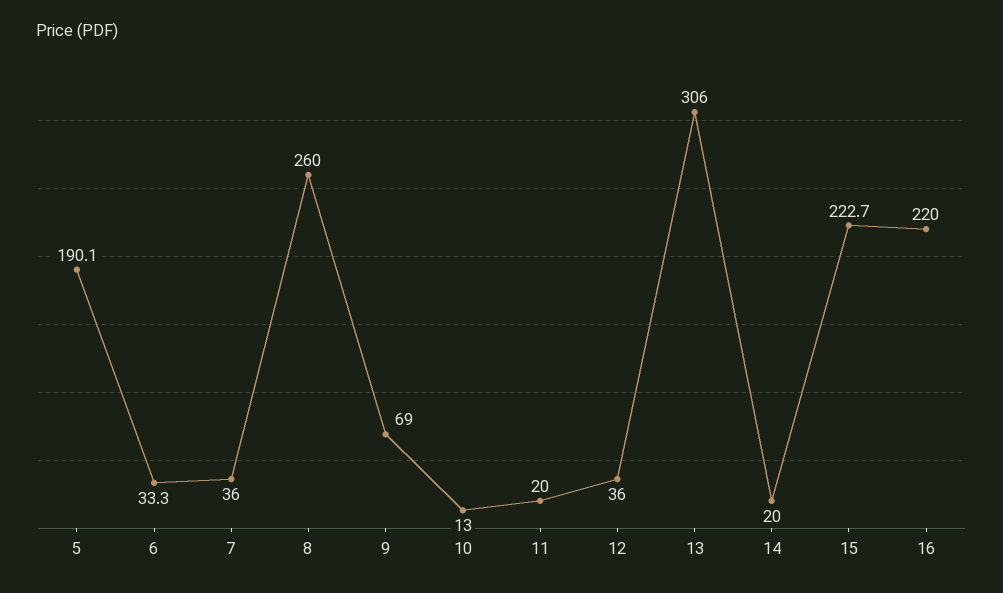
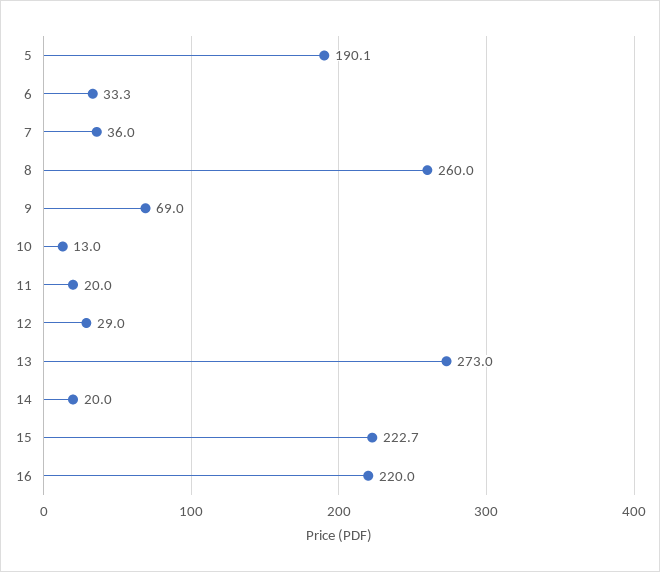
  {
    "5": 190.1,
    "6": 33.3,
    "7": 36,
    "8": 260,
    "9": 69,
    "10": 13,
    "11": 20,
-   "12": 36,
+   "12": 29,
-   "13": 306,
+   "13": 273,
    "14": 20,
    "15": 222.7,
    "16": 220
  }

